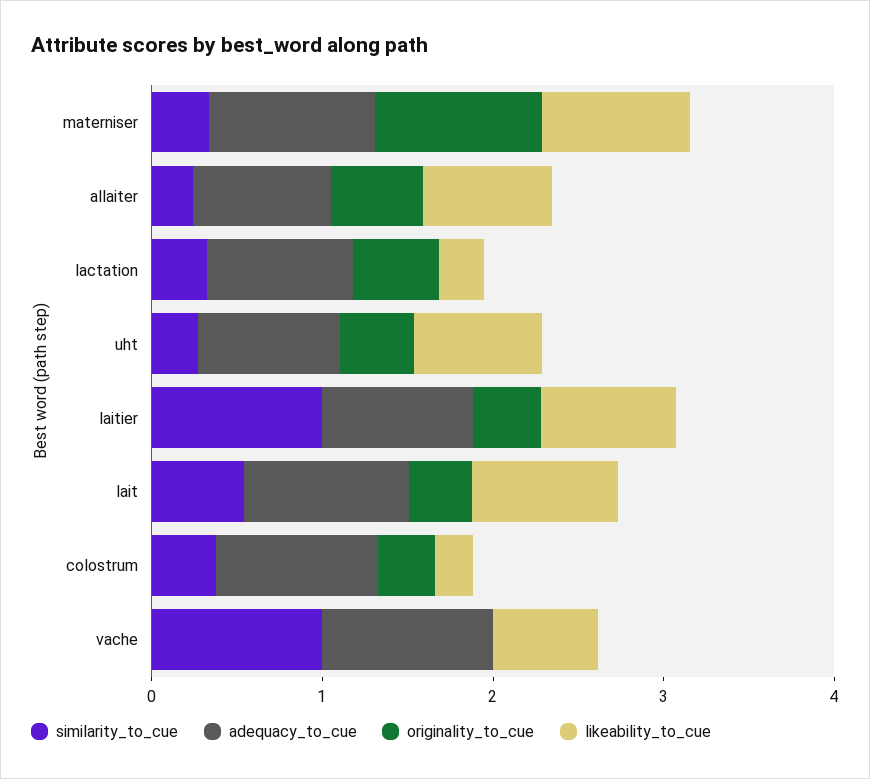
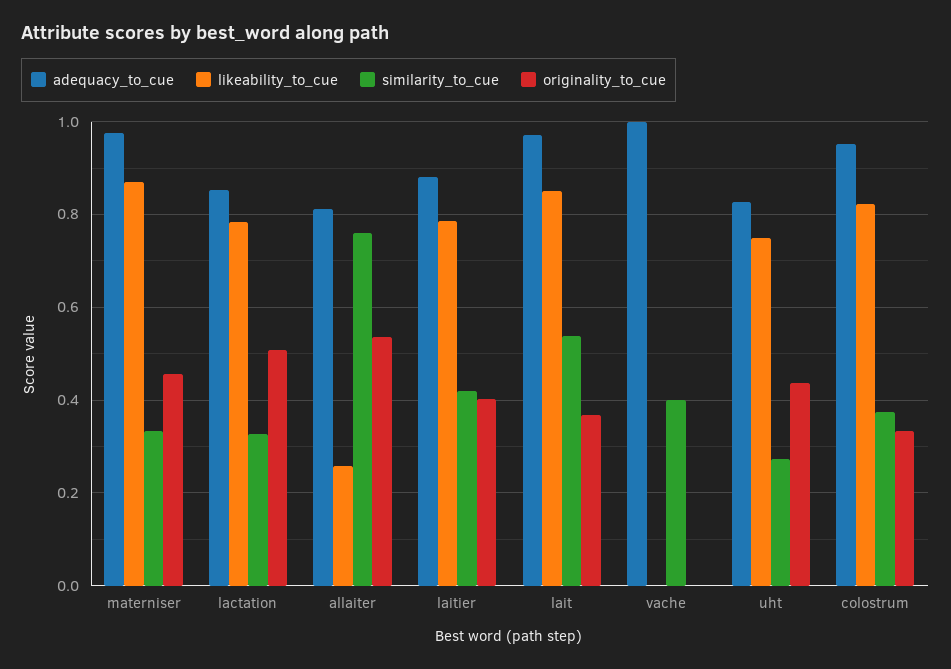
  {
    "similarity_to_cue": {
      "materniser": 0.34,
-     "allaiter": 0.2,
+     "allaiter": 0.76,
      "lactation": 0.32,
      "uht": 0.28,
-     "laitier": 1,
+     "laitier": 0.42,
      "lait": 0.54,
      "colostrum": 0.38,
-     "vache": 1
+     "vache": 0.4
    },
    "adequacy_to_cue": {
      "materniser": 0.98,
      "allaiter": 0.82,
      "lactation": 0.86,
      "uht": 0.82,
      "laitier": 0.88,
      "lait": 0.98,
      "colostrum": 0.96,
      "vache": 1
    },
    "originality_to_cue": {
-     "materniser": 1,
+     "materniser": 0.46,
      "allaiter": 0.54,
      "lactation": 0.5,
      "uht": 0.44,
      "laitier": 0.4,
      "lait": 0.36,
      "colostrum": 0.34,
      "vache": 0
    },
    "likeability_to_cue": {
      "materniser": 0.88,
-     "allaiter": 0.8,
+     "allaiter": 0.26,
-     "lactation": 0.2,
+     "lactation": 0.78,
      "uht": 0.74,
      "laitier": 0.78,
      "lait": 0.86,
-     "colostrum": 0.2,
+     "colostrum": 0.82,
-     "vache": 0.6
+     "vache": 0
    }
  }

